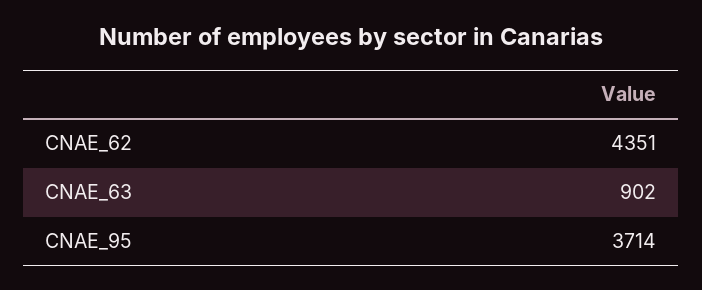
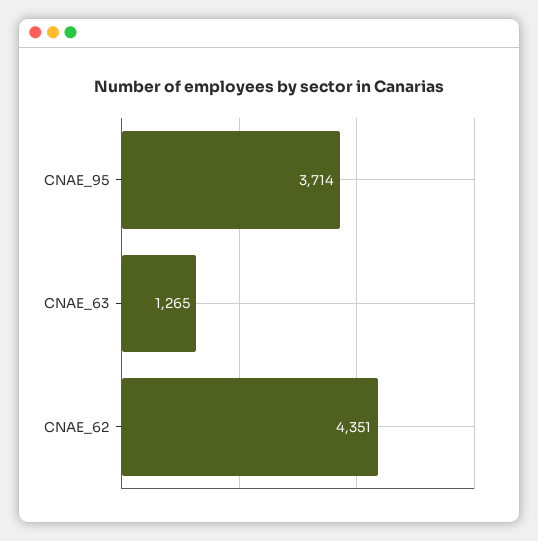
  {
    "CNAE_62": 4351,
-   "CNAE_63": 902,
+   "CNAE_63": 1265,
    "CNAE_95": 3714
  }

